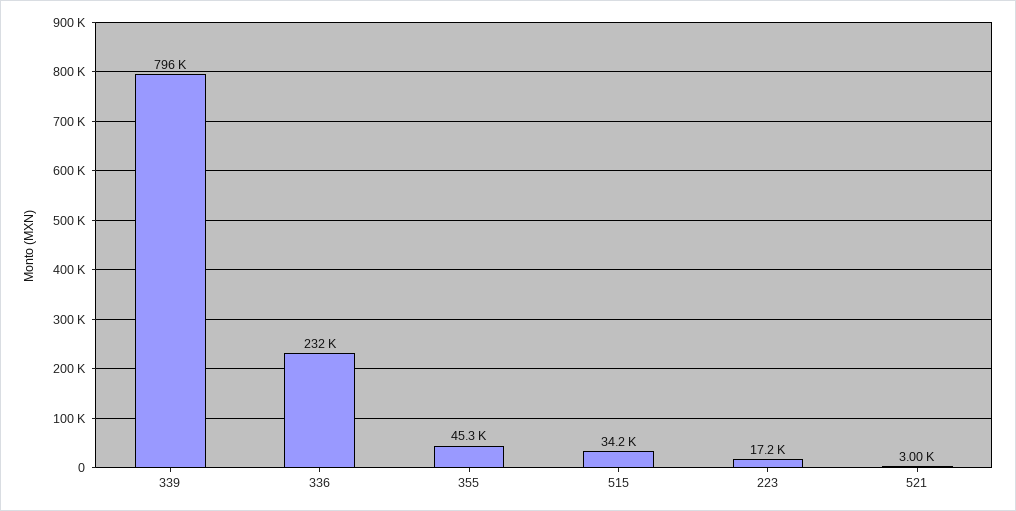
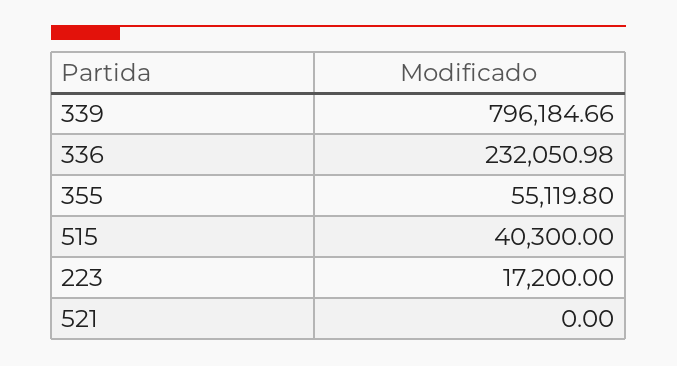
  {
    "339": 796184.66,
    "336": 232050.98,
-   "355": 45300,
+   "355": 55119.8,
-   "515": 34200,
+   "515": 40300,
    "223": 17200,
-   "521": 3000
+   "521": 0
  }

